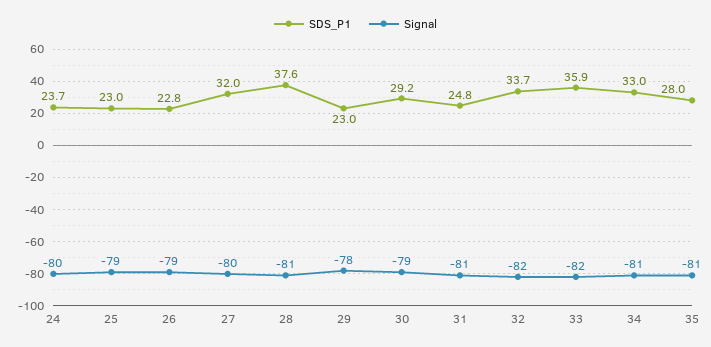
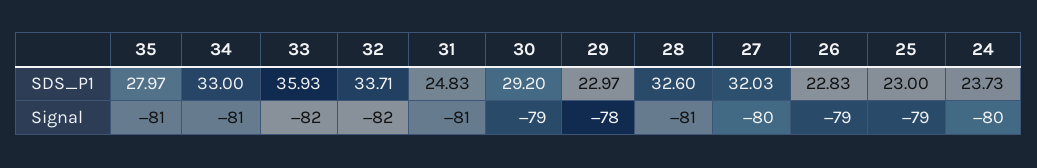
  {
    "SDS_P1": {
      "24": 23.73,
      "25": 23,
      "26": 22.83,
      "27": 32.03,
-     "28": 37.6,
+     "28": 32.6,
      "29": 22.97,
      "30": 29.2,
      "31": 24.83,
      "32": 33.71,
      "33": 35.93,
      "34": 33,
      "35": 27.97
    },
    "Signal": {
      "24": -80,
      "25": -79,
      "26": -79,
      "27": -80,
      "28": -81,
      "29": -78,
      "30": -79,
      "31": -81,
      "32": -82,
      "33": -82,
      "34": -81,
      "35": -81
    }
  }

